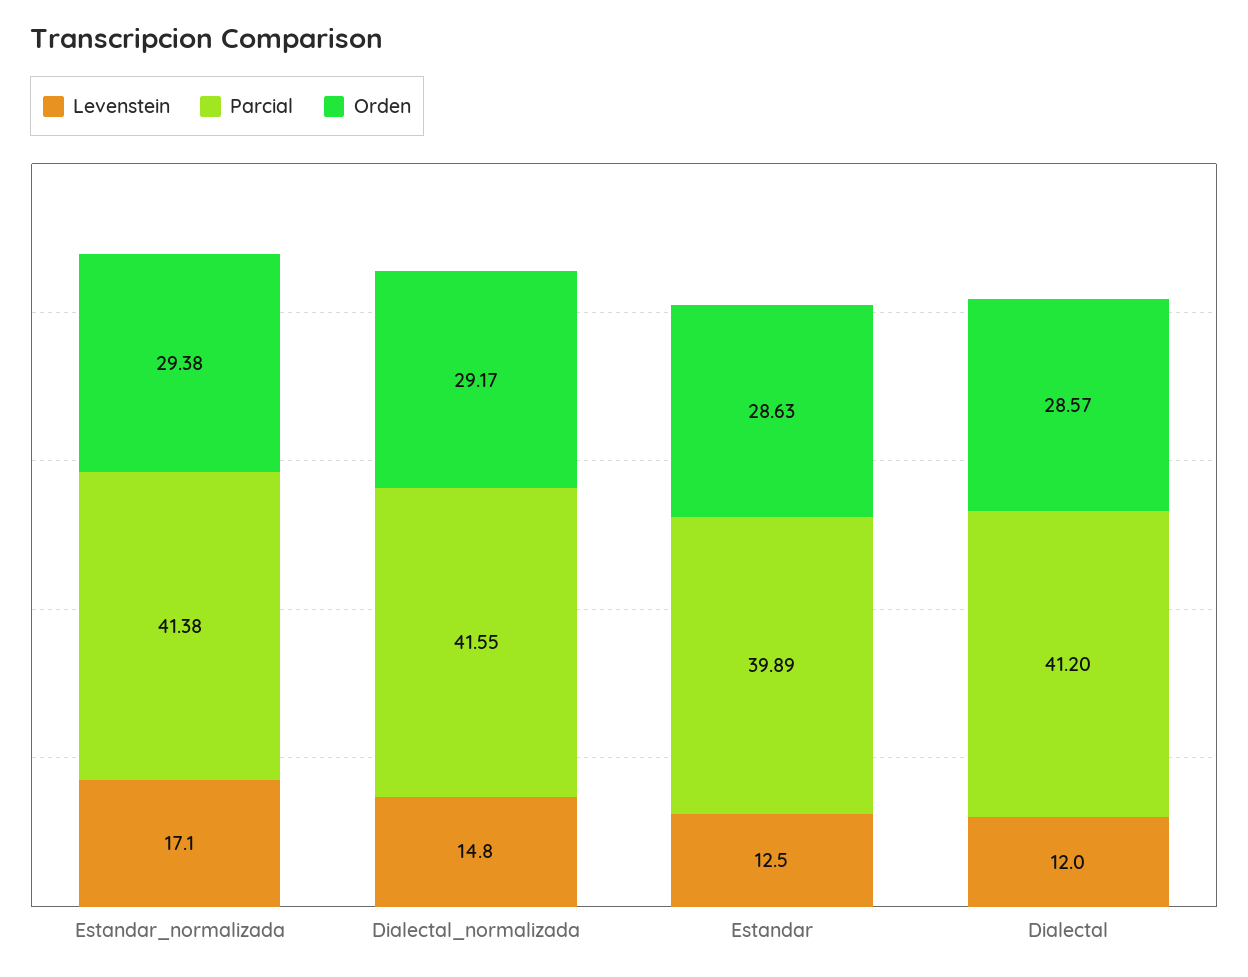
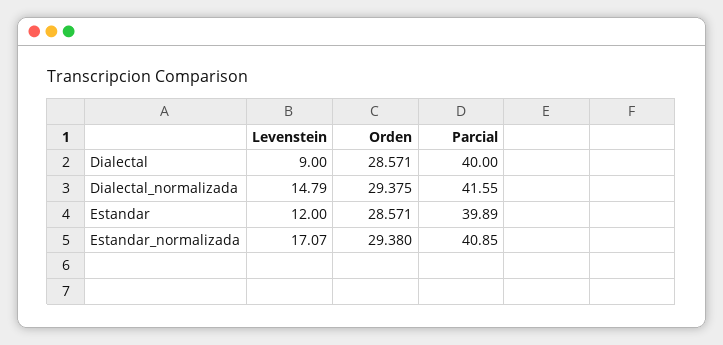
  {
    "Levenstein": {
      "Estandar_normalizada": 17.07,
      "Dialectal_normalizada": 14.79,
-     "Estandar": 12.5,
+     "Estandar": 12,
-     "Dialectal": 12
+     "Dialectal": 9
    },
    "Parcial": {
-     "Estandar_normalizada": 41.38,
+     "Estandar_normalizada": 40.85,
      "Dialectal_normalizada": 41.55,
      "Estandar": 39.89,
-     "Dialectal": 41.2
+     "Dialectal": 40
    },
    "Orden": {
      "Estandar_normalizada": 29.38,
-     "Dialectal_normalizada": 29.17,
+     "Dialectal_normalizada": 29.375,
-     "Estandar": 28.63,
+     "Estandar": 28.571,
      "Dialectal": 28.571
    }
  }

